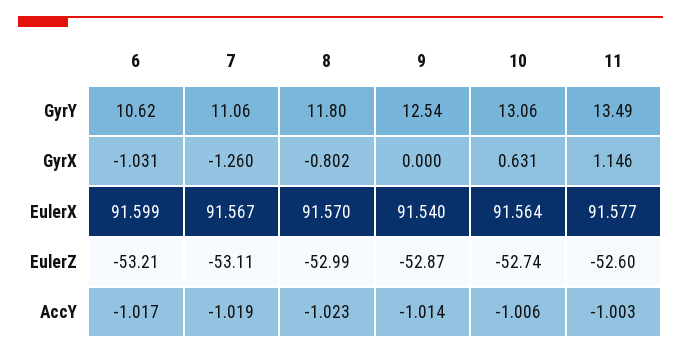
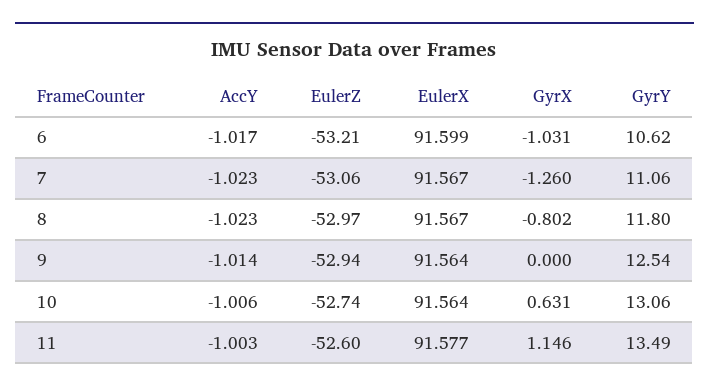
  {
    "6": {
      "GyrY": 10.62,
      "GyrX": -1.031,
      "EulerX": 91.599,
      "EulerZ": -53.21,
      "AccY": -1.017
    },
    "7": {
      "GyrY": 11.06,
      "GyrX": -1.26,
      "EulerX": 91.567,
-     "EulerZ": -53.11,
+     "EulerZ": -53.06,
-     "AccY": -1.019
+     "AccY": -1.023
    },
    "8": {
      "GyrY": 11.8,
      "GyrX": -0.802,
-     "EulerX": 91.57,
+     "EulerX": 91.567,
-     "EulerZ": -52.99,
+     "EulerZ": -52.97,
      "AccY": -1.023
    },
    "9": {
      "GyrY": 12.54,
      "GyrX": 0,
-     "EulerX": 91.54,
+     "EulerX": 91.564,
-     "EulerZ": -52.87,
+     "EulerZ": -52.94,
      "AccY": -1.014
    },
    "10": {
      "GyrY": 13.06,
      "GyrX": 0.631,
      "EulerX": 91.564,
      "EulerZ": -52.74,
      "AccY": -1.006
    },
    "11": {
      "GyrY": 13.49,
      "GyrX": 1.146,
      "EulerX": 91.577,
      "EulerZ": -52.6,
      "AccY": -1.003
    }
  }

